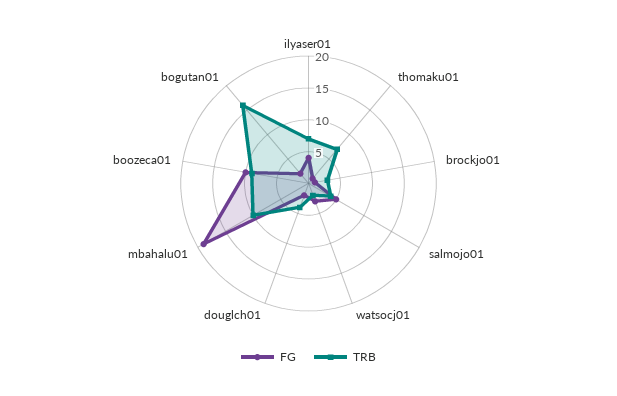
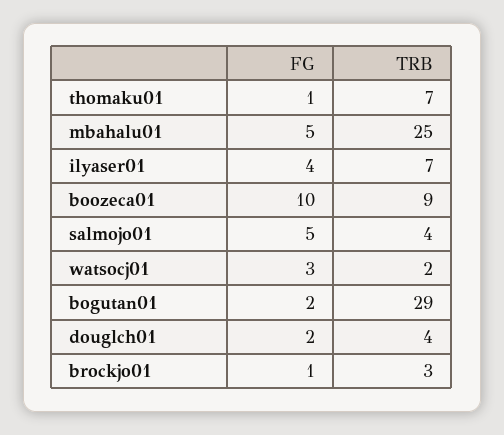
  {
    "FG": {
      "ilyaser01": 4,
      "thomaku01": 1,
      "brockjo01": 1,
      "salmojo01": 5,
      "watsocj01": 3,
      "douglch01": 2,
-     "mbahalu01": 20,
+     "mbahalu01": 5,
      "boozeca01": 10,
      "bogutan01": 2
    },
    "TRB": {
      "ilyaser01": 7,
      "thomaku01": 7,
      "brockjo01": 3,
      "salmojo01": 4,
      "watsocj01": 2,
      "douglch01": 4,
-     "mbahalu01": 10,
+     "mbahalu01": 25,
      "boozeca01": 9,
-     "bogutan01": 15
+     "bogutan01": 29
    }
  }

